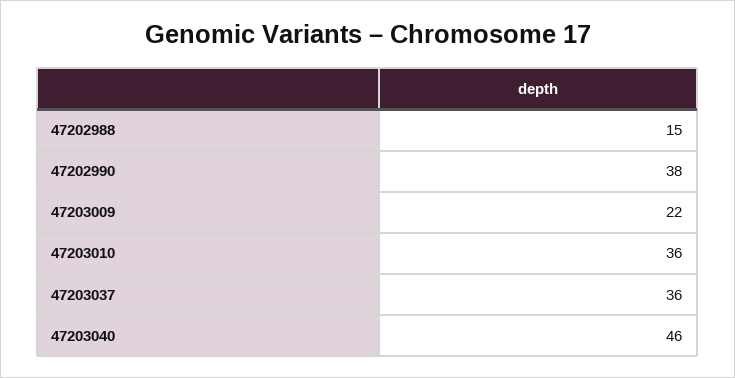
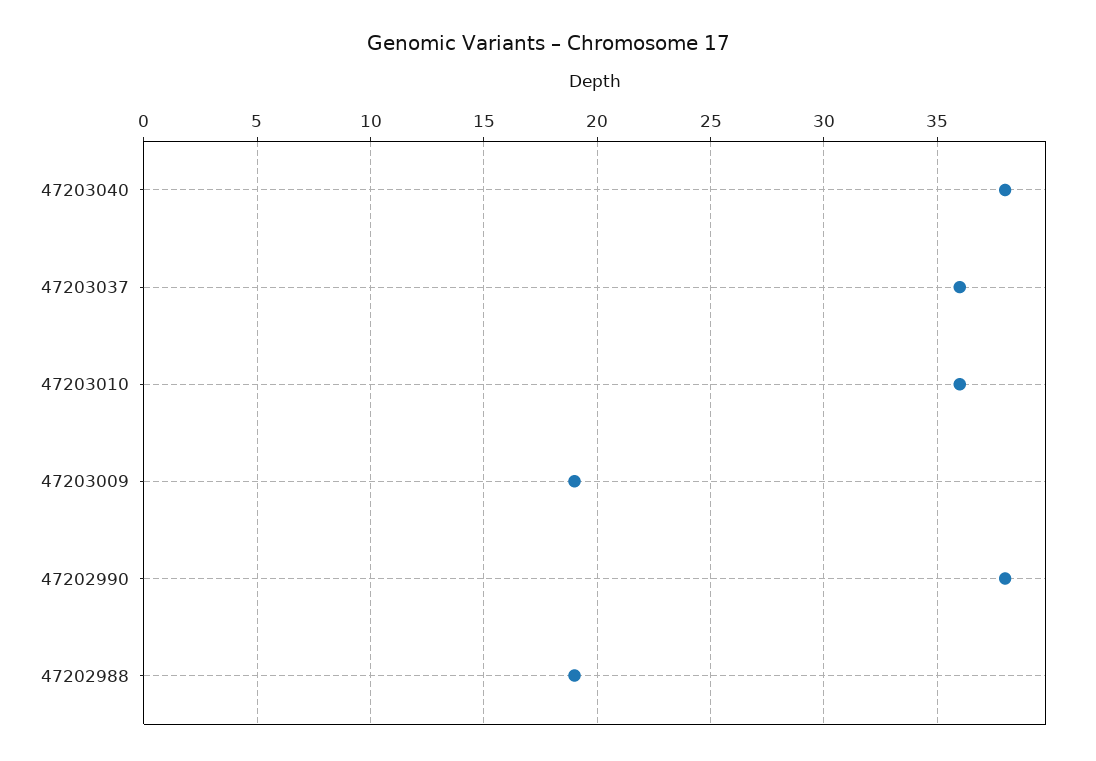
  {
-   "47202988": 15,
+   "47202988": 19,
    "47202990": 38,
-   "47203009": 22,
+   "47203009": 19,
    "47203010": 36,
    "47203037": 36,
-   "47203040": 46
+   "47203040": 38
  }

